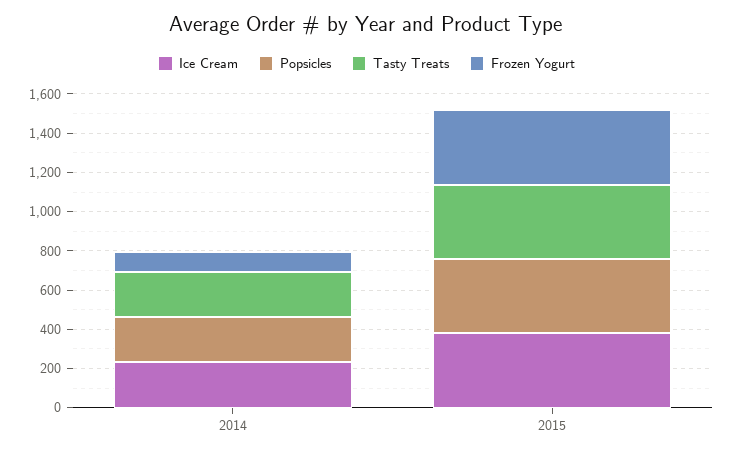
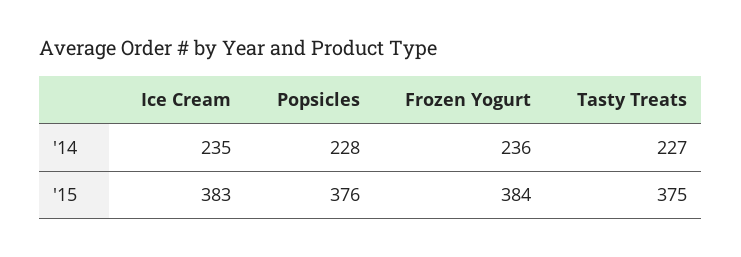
  {
    "Ice Cream": {
      "2014": 235,
      "2015": 383
    },
    "Popsicles": {
      "2014": 228,
      "2015": 376
    },
    "Tasty Treats": {
      "2014": 227,
      "2015": 375
    },
    "Frozen Yogurt": {
-     "2014": 100,
+     "2014": 236,
      "2015": 384
    }
  }

